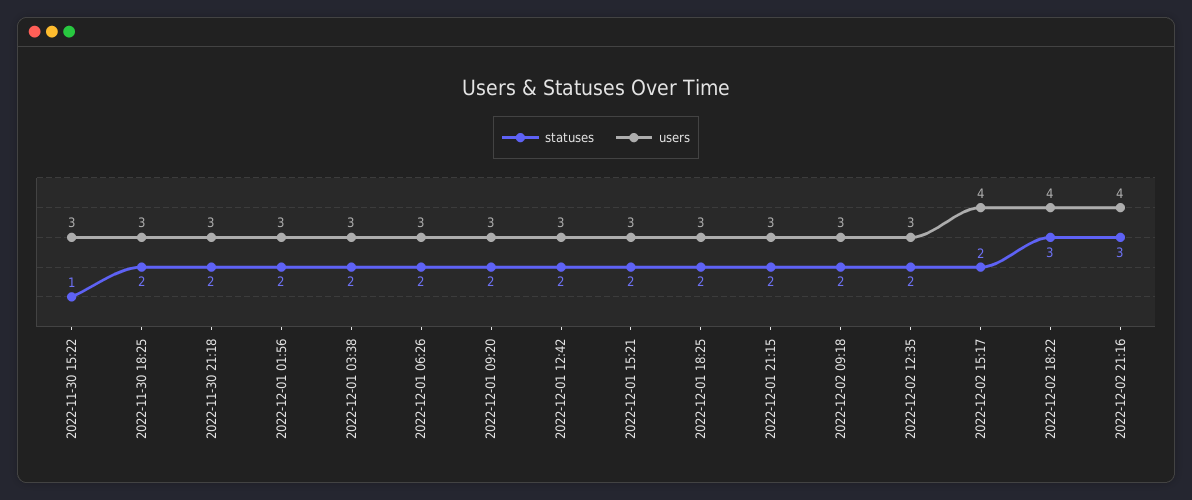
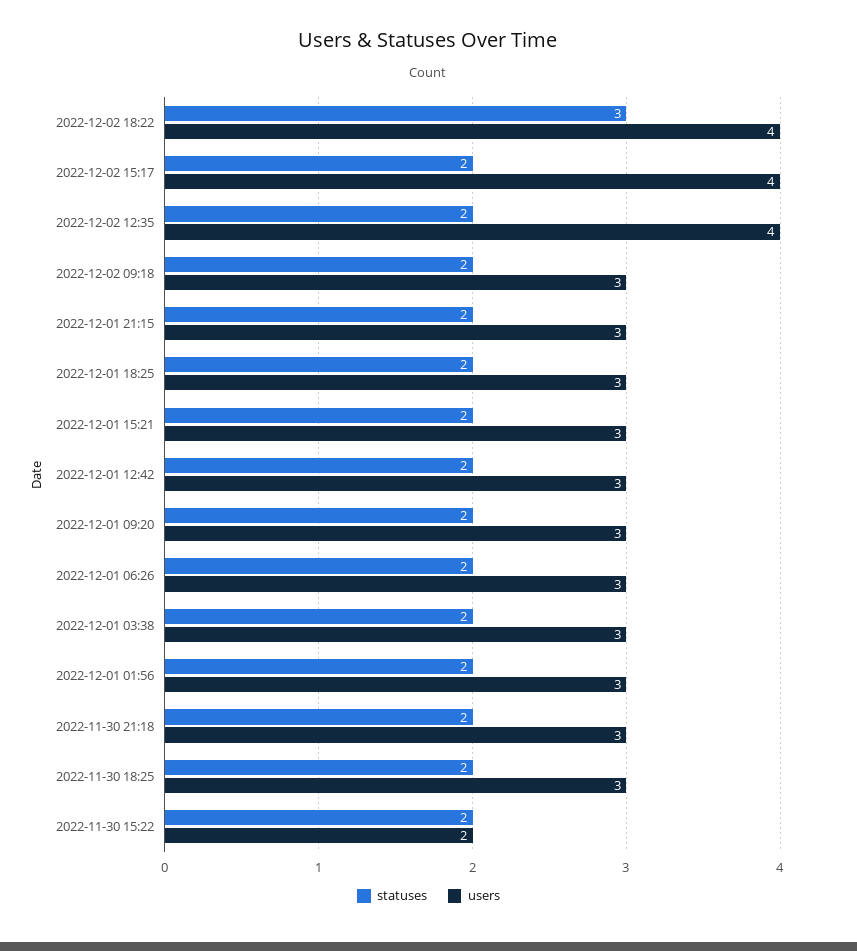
  {
    "statuses": {
-     "2022-11-30 15:22": 1,
+     "2022-11-30 15:22": 2,
      "2022-11-30 18:25": 2,
      "2022-11-30 21:18": 2,
      "2022-12-01 01:56": 2,
      "2022-12-01 03:38": 2,
      "2022-12-01 06:26": 2,
      "2022-12-01 09:20": 2,
      "2022-12-01 12:42": 2,
      "2022-12-01 15:21": 2,
      "2022-12-01 18:25": 2,
      "2022-12-01 21:15": 2,
      "2022-12-02 09:18": 2,
      "2022-12-02 12:35": 2,
      "2022-12-02 15:17": 2,
-     "2022-12-02 18:22": 3,
+     "2022-12-02 18:22": 3
-     "2022-12-02 21:16": 3
    },
    "users": {
-     "2022-11-30 15:22": 3,
+     "2022-11-30 15:22": 2,
      "2022-11-30 18:25": 3,
      "2022-11-30 21:18": 3,
      "2022-12-01 01:56": 3,
      "2022-12-01 03:38": 3,
      "2022-12-01 06:26": 3,
      "2022-12-01 09:20": 3,
      "2022-12-01 12:42": 3,
      "2022-12-01 15:21": 3,
      "2022-12-01 18:25": 3,
      "2022-12-01 21:15": 3,
      "2022-12-02 09:18": 3,
-     "2022-12-02 12:35": 3,
+     "2022-12-02 12:35": 4,
      "2022-12-02 15:17": 4,
-     "2022-12-02 18:22": 4,
+     "2022-12-02 18:22": 4
-     "2022-12-02 21:16": 4
    }
  }

